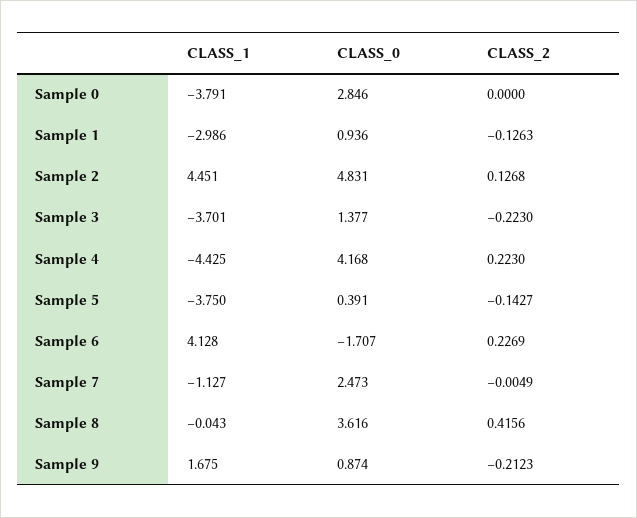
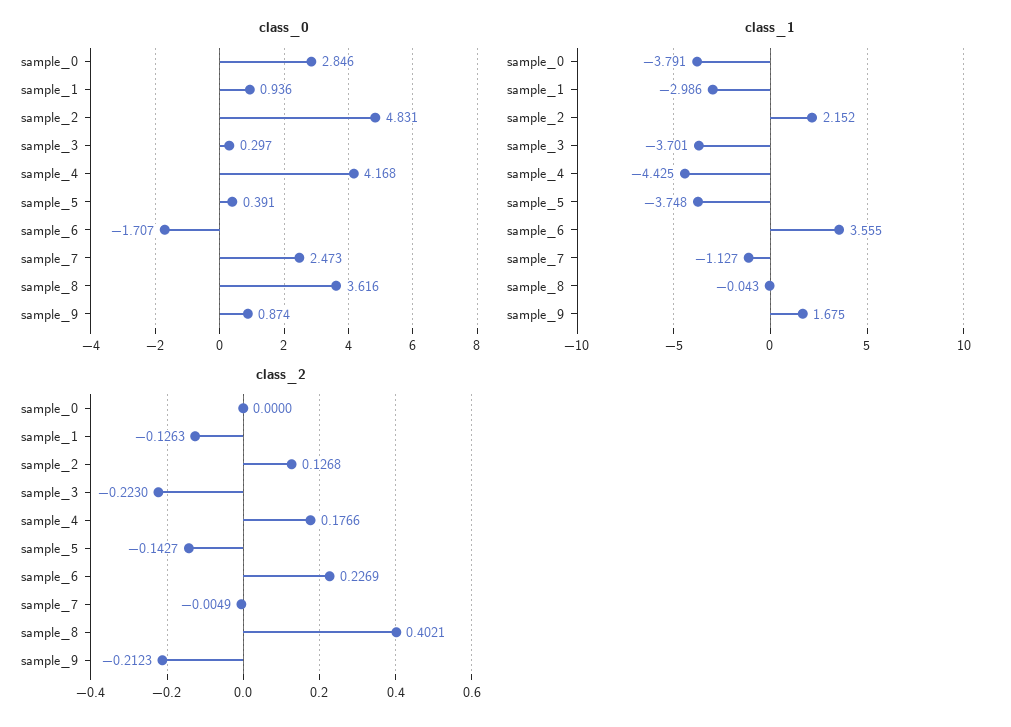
  {
    "CLASS_1": {
      "Sample 0": -3.791,
      "Sample 1": -2.986,
-     "Sample 2": 4.451,
+     "Sample 2": 2.152,
      "Sample 3": -3.701,
      "Sample 4": -4.425,
-     "Sample 5": -3.75,
+     "Sample 5": -3.748,
-     "Sample 6": 4.128,
+     "Sample 6": 3.555,
      "Sample 7": -1.127,
      "Sample 8": -0.043,
      "Sample 9": 1.675
    },
    "CLASS_0": {
      "Sample 0": 2.846,
      "Sample 1": 0.936,
      "Sample 2": 4.831,
-     "Sample 3": 1.377,
+     "Sample 3": 0.297,
      "Sample 4": 4.168,
      "Sample 5": 0.391,
      "Sample 6": -1.707,
      "Sample 7": 2.473,
      "Sample 8": 3.616,
      "Sample 9": 0.874
    },
    "CLASS_2": {
      "Sample 0": 0,
      "Sample 1": -0.1263,
      "Sample 2": 0.1268,
      "Sample 3": -0.223,
-     "Sample 4": 0.223,
+     "Sample 4": 0.1766,
      "Sample 5": -0.1427,
      "Sample 6": 0.2269,
      "Sample 7": -0.0049,
-     "Sample 8": 0.4156,
+     "Sample 8": 0.4021,
      "Sample 9": -0.2123
    }
  }

